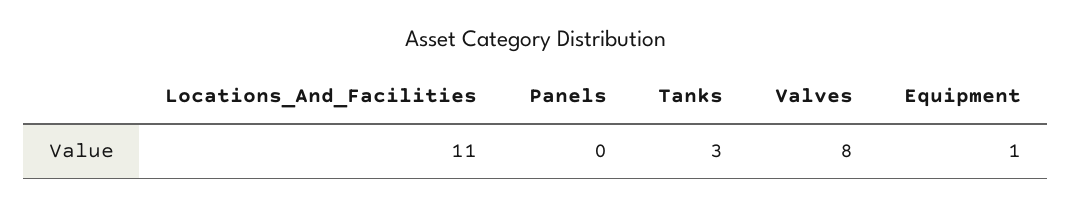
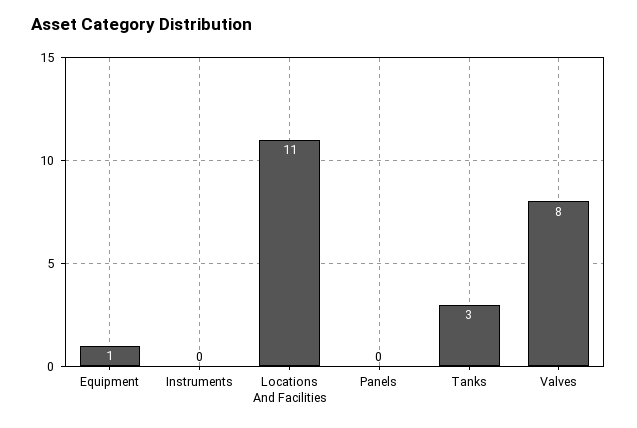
  {
    "Locations_And_Facilities": 11,
    "Panels": 0,
    "Tanks": 3,
    "Valves": 8,
-   "Equipment": 1
+   "Equipment": 1,
+   "Instruments": 0
  }

